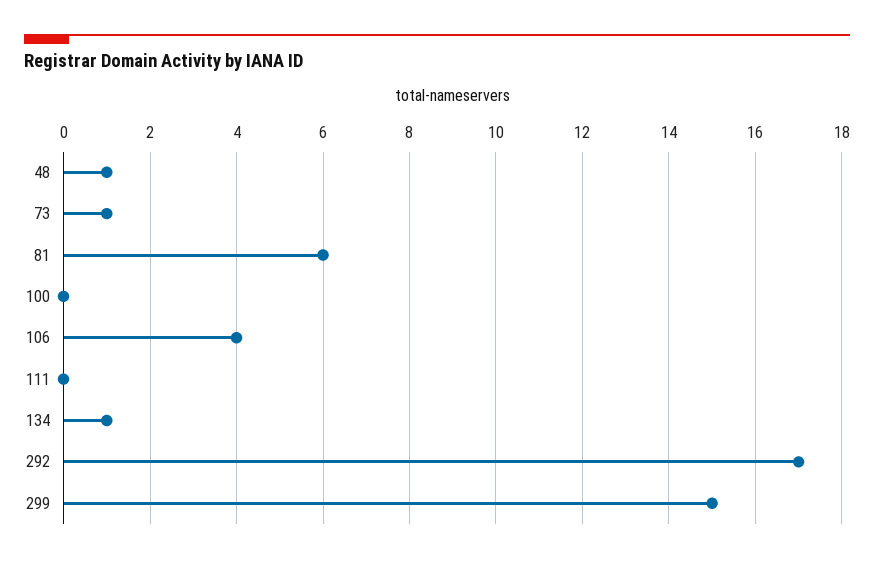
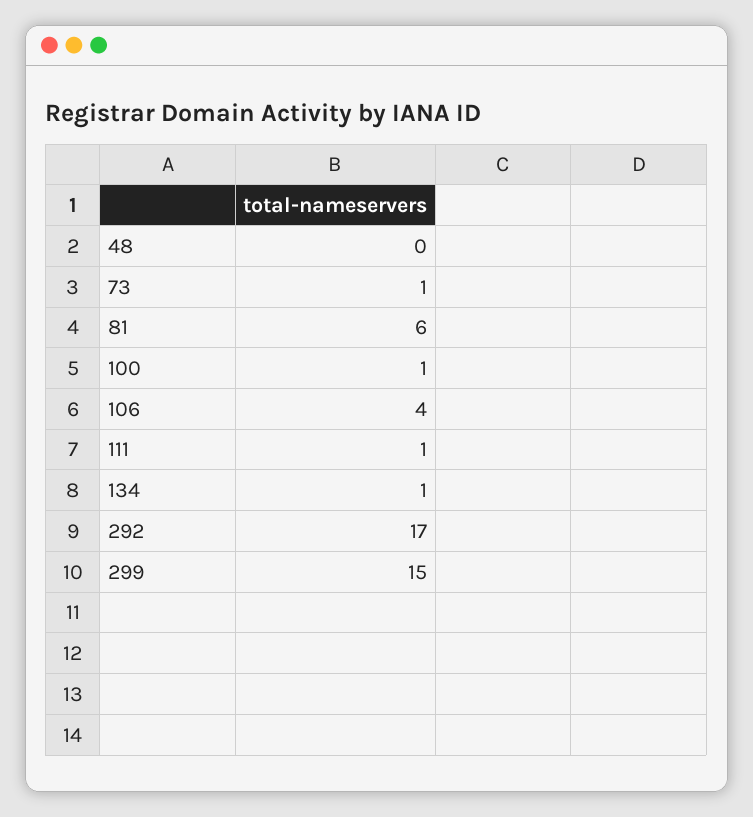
  {
-   "48": 1,
+   "48": 0,
    "73": 1,
    "81": 6,
-   "100": 0,
+   "100": 1,
    "106": 4,
-   "111": 0,
+   "111": 1,
    "134": 1,
    "292": 17,
    "299": 15
  }

